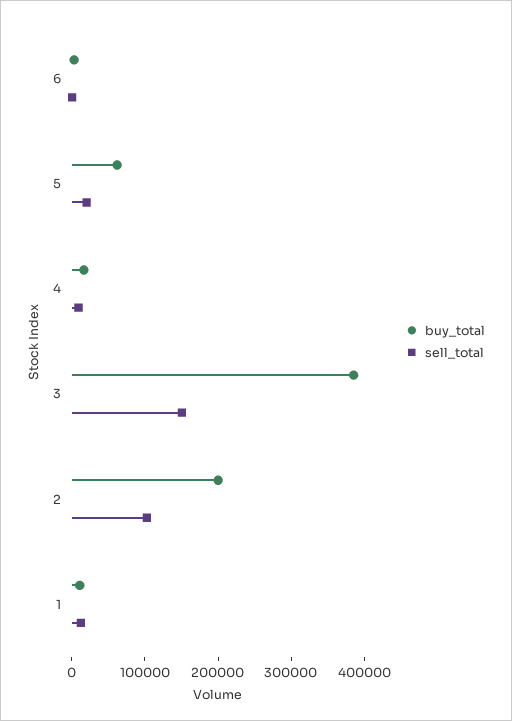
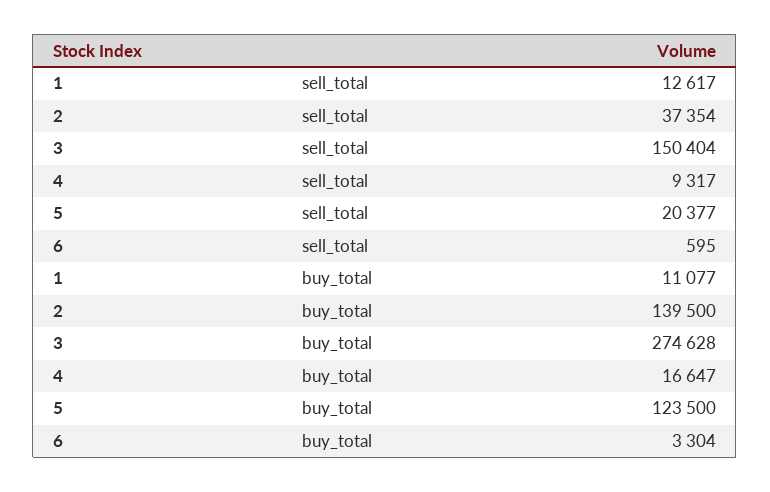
  {
    "buy_total": {
      "6": 3304,
-     "5": 60000,
+     "5": 123500,
      "4": 16647,
-     "3": 380000,
+     "3": 274628,
-     "2": 200000,
+     "2": 139500,
      "1": 11077
    },
    "sell_total": {
      "6": 595,
      "5": 20377,
      "4": 9317,
      "3": 150404,
-     "2": 100000,
+     "2": 37354,
      "1": 12617
    }
  }

